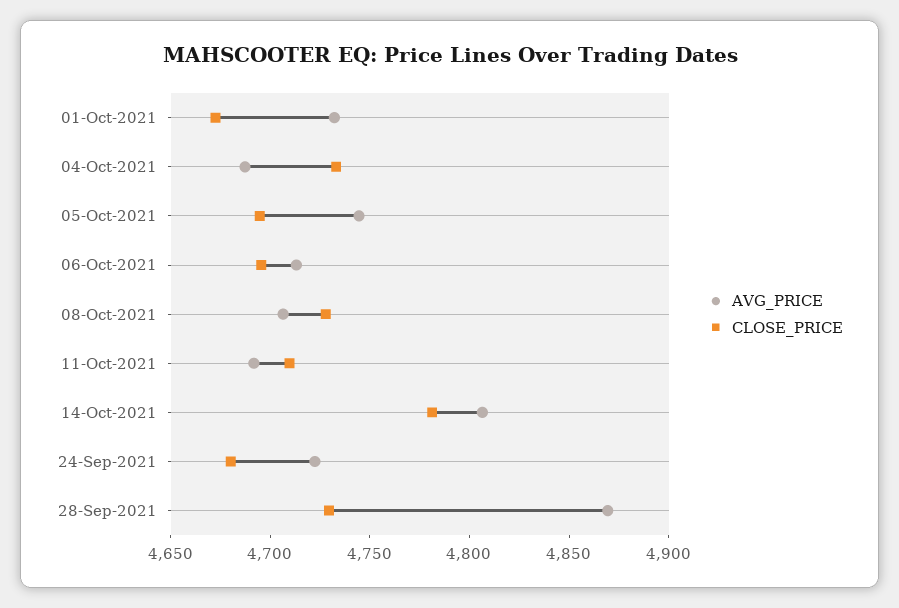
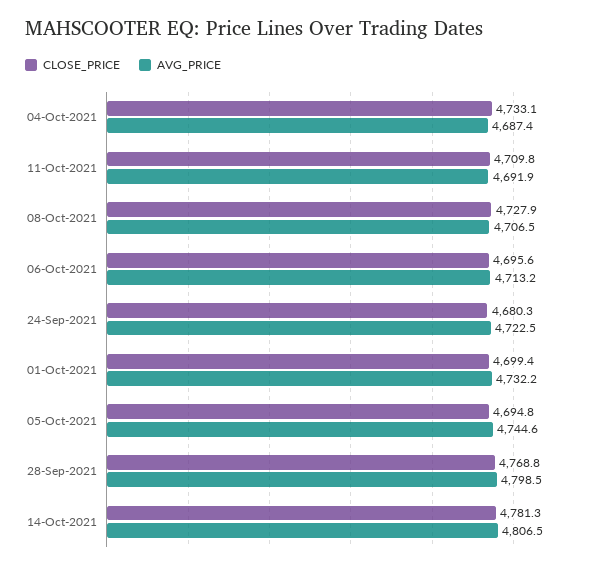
  {
    "AVG_PRICE": {
      "01-Oct-2021": 4732.2,
      "04-Oct-2021": 4687.4,
      "05-Oct-2021": 4744.6,
      "06-Oct-2021": 4713.2,
      "08-Oct-2021": 4706.5,
      "11-Oct-2021": 4691.9,
      "14-Oct-2021": 4806.5,
      "24-Sep-2021": 4722.5,
-     "28-Sep-2021": 4870
+     "28-Sep-2021": 4798.5
    },
    "CLOSE_PRICE": {
-     "01-Oct-2021": 4670,
+     "01-Oct-2021": 4699.4,
      "04-Oct-2021": 4733.1,
      "05-Oct-2021": 4694.8,
      "06-Oct-2021": 4695.6,
      "08-Oct-2021": 4727.9,
      "11-Oct-2021": 4709.8,
      "14-Oct-2021": 4781.3,
      "24-Sep-2021": 4680.3,
-     "28-Sep-2021": 4730
+     "28-Sep-2021": 4768.8
    }
  }

